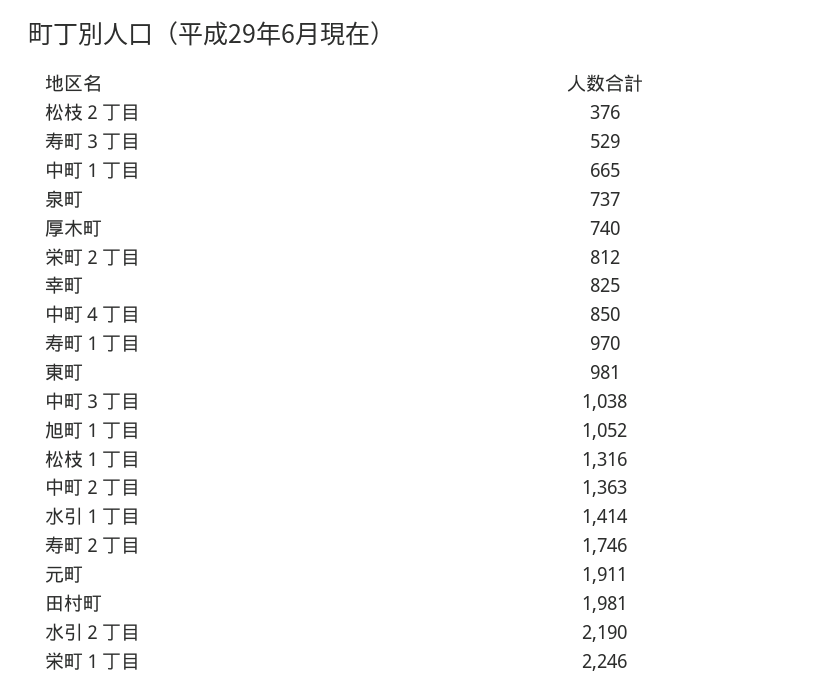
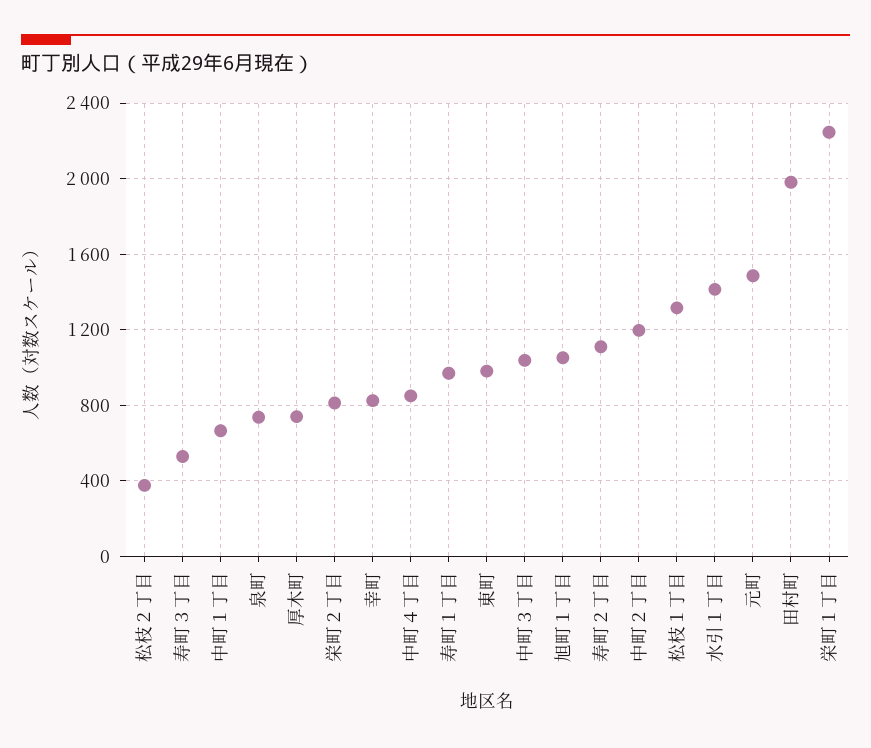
  {
    "松枝２丁目": 376,
    "寿町３丁目": 529,
    "中町１丁目": 665,
    "泉町": 737,
    "厚木町": 740,
    "栄町２丁目": 812,
    "幸町": 825,
    "中町４丁目": 850,
    "寿町１丁目": 970,
    "東町": 981,
    "中町３丁目": 1038,
    "旭町１丁目": 1052,
    "松枝１丁目": 1316,
-   "中町２丁目": 1363,
+   "中町２丁目": 1200,
    "水引１丁目": 1414,
-   "寿町２丁目": 1746,
+   "寿町２丁目": 1100,
-   "元町": 1911,
+   "元町": 1500,
    "田村町": 1981,
-   "水引２丁目": 2190,
    "栄町１丁目": 2246
  }

